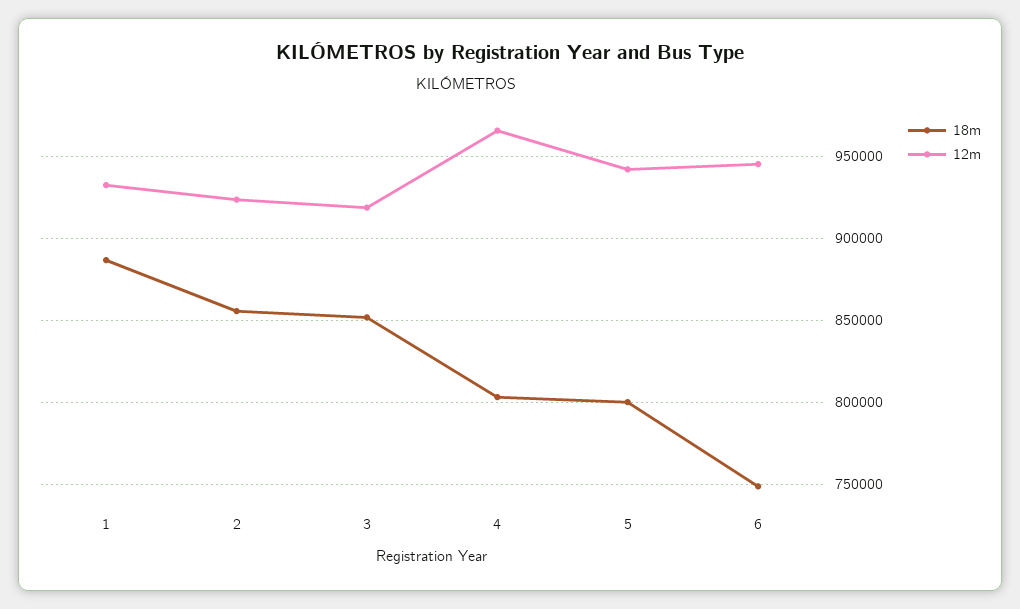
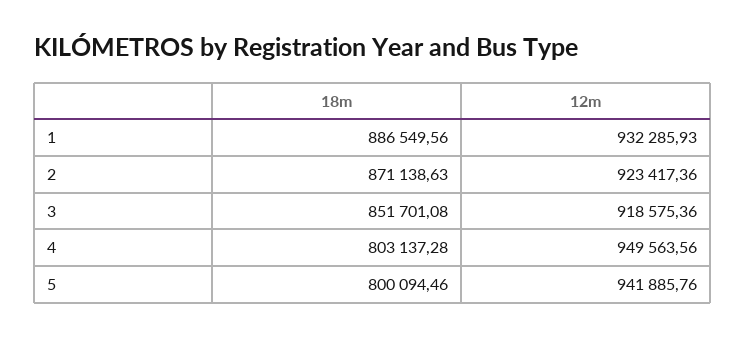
  {
    "18m": {
      "1": 886549.56,
-     "2": 855000,
+     "2": 871138.63,
      "3": 851701.08,
      "4": 803137.28,
-     "5": 800094.46,
+     "5": 800094.46
-     "6": 750000
    },
    "12m": {
      "1": 932285.93,
      "2": 923417.36,
      "3": 918575.36,
-     "4": 965000,
+     "4": 949563.56,
-     "5": 941885.76,
+     "5": 941885.76
-     "6": 945000
    }
  }

